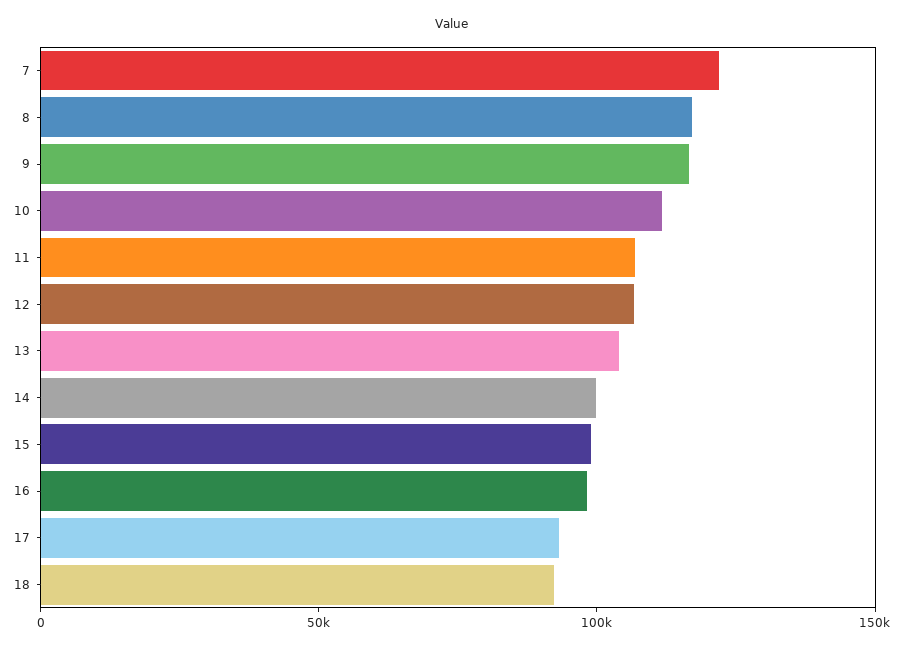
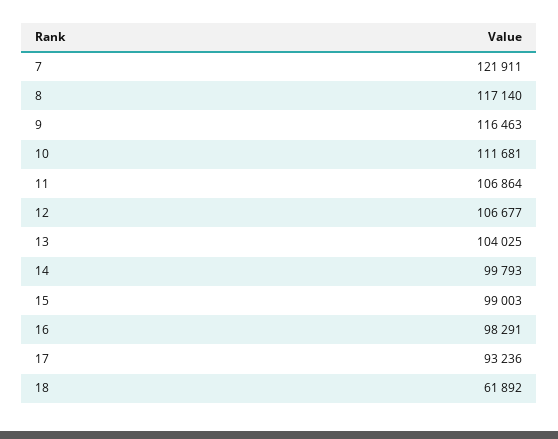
  {
    "7": 121911,
    "8": 117140,
    "9": 116463,
    "10": 111681,
    "11": 106864,
    "12": 106677,
    "13": 104025,
    "14": 99793,
    "15": 99003,
    "16": 98291,
    "17": 93236,
-   "18": 90000
+   "18": 61892
  }

